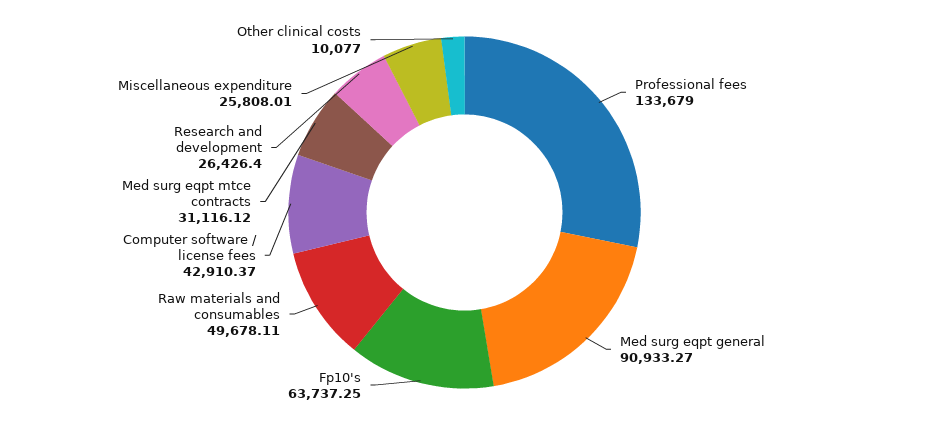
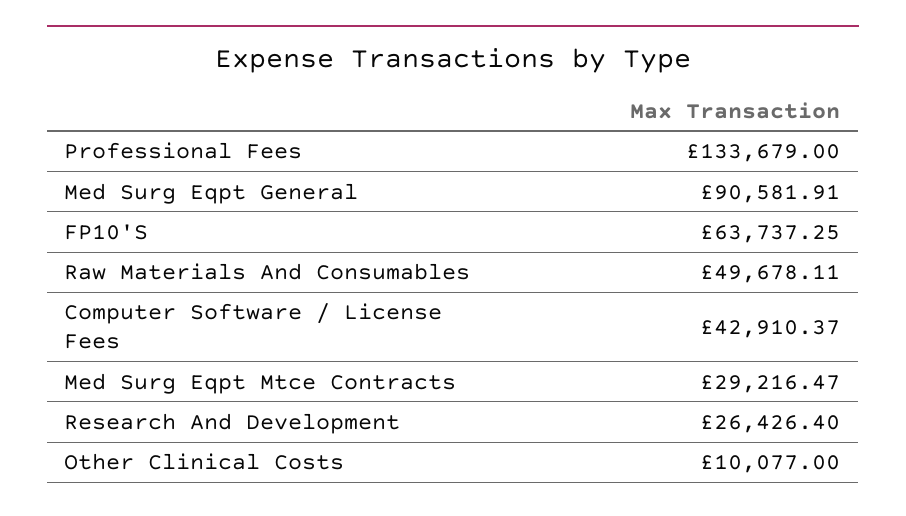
  {
    "Professional fees": 133679,
-   "Med surg eqpt general": 90933.27,
+   "Med surg eqpt general": 90581.91,
    "Fp10's": 63737.25,
    "Raw materials and consumables": 49678.11,
    "Computer software / license fees": 42910.37,
-   "Med surg eqpt mtce contracts": 31116.12,
+   "Med surg eqpt mtce contracts": 29216.47,
    "Research and development": 26426.4,
-   "Miscellaneous expenditure": 25808.01,
    "Other clinical costs": 10077
  }

